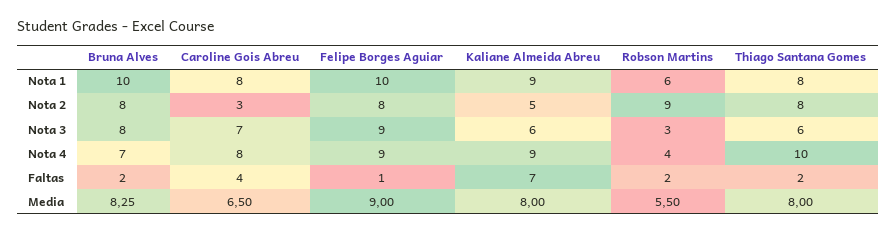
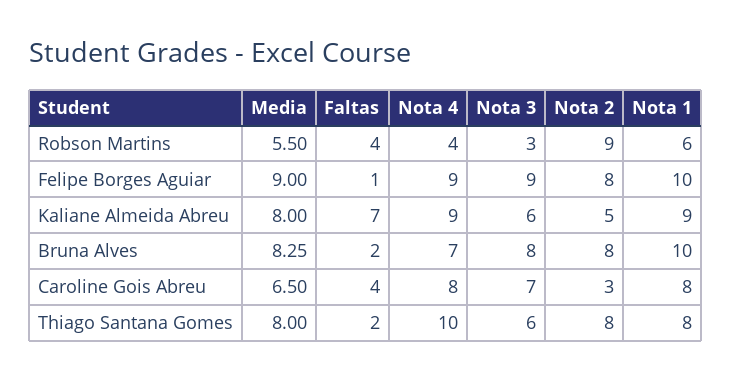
  {
    "Bruna Alves": {
      "Nota 1": 10,
      "Nota 2": 8,
      "Nota 3": 8,
      "Nota 4": 7,
      "Faltas": 2,
      "Media": 8.25
    },
    "Caroline Gois Abreu": {
      "Nota 1": 8,
      "Nota 2": 3,
      "Nota 3": 7,
      "Nota 4": 8,
      "Faltas": 4,
      "Media": 6.5
    },
    "Felipe Borges Aguiar": {
      "Nota 1": 10,
      "Nota 2": 8,
      "Nota 3": 9,
      "Nota 4": 9,
      "Faltas": 1,
      "Media": 9
    },
    "Kaliane Almeida Abreu": {
      "Nota 1": 9,
      "Nota 2": 5,
      "Nota 3": 6,
      "Nota 4": 9,
      "Faltas": 7,
      "Media": 8
    },
    "Robson Martins": {
      "Nota 1": 6,
      "Nota 2": 9,
      "Nota 3": 3,
      "Nota 4": 4,
-     "Faltas": 2,
+     "Faltas": 4,
      "Media": 5.5
    },
    "Thiago Santana Gomes": {
      "Nota 1": 8,
      "Nota 2": 8,
      "Nota 3": 6,
      "Nota 4": 10,
      "Faltas": 2,
      "Media": 8
    }
  }

